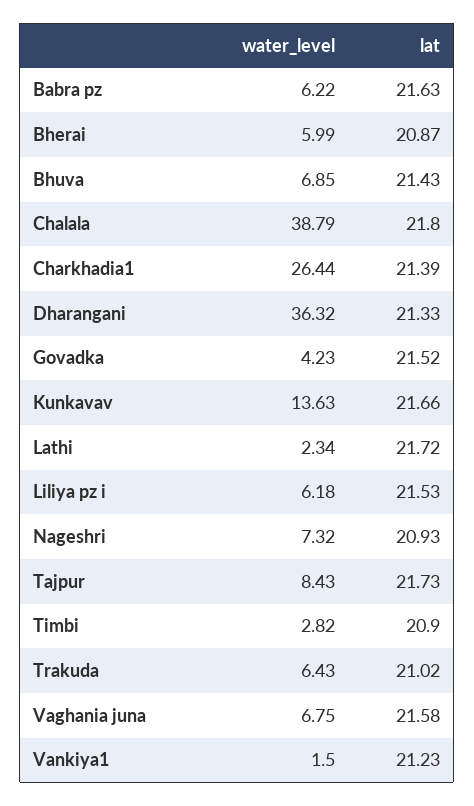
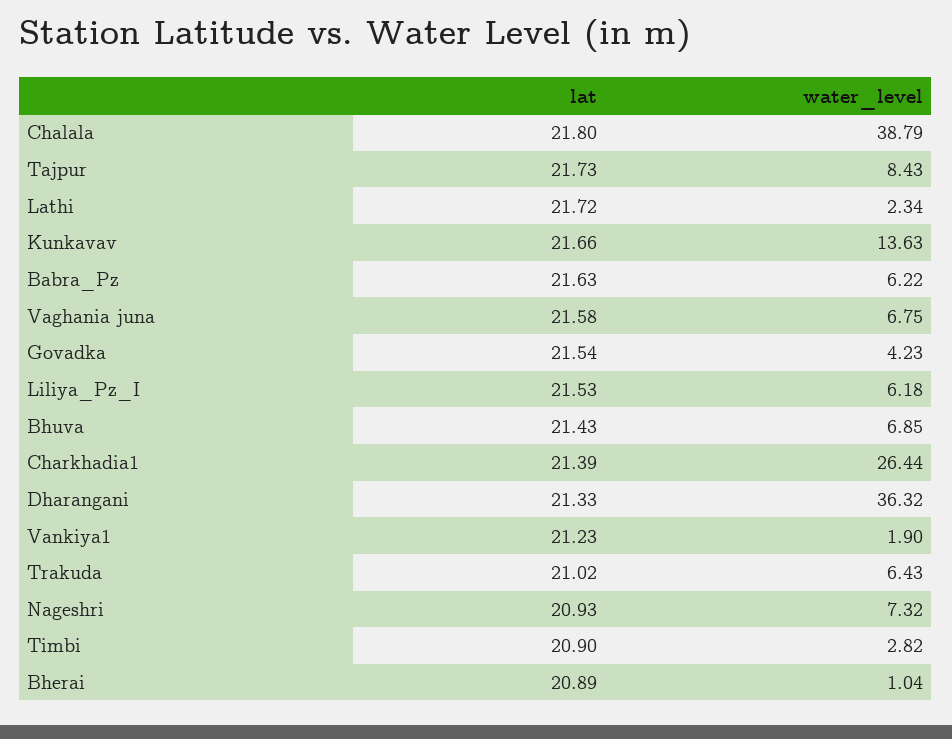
  {
    "water_level": {
      "Babra pz": 6.22,
-     "Bherai": 5.99,
+     "Bherai": 1.04,
      "Bhuva": 6.85,
      "Chalala": 38.79,
      "Charkhadia1": 26.44,
      "Dharangani": 36.32,
      "Govadka": 4.23,
      "Kunkavav": 13.63,
      "Lathi": 2.34,
      "Liliya pz i": 6.18,
      "Nageshri": 7.32,
      "Tajpur": 8.43,
      "Timbi": 2.82,
      "Trakuda": 6.43,
      "Vaghania juna": 6.75,
-     "Vankiya1": 1.5
+     "Vankiya1": 1.9
    },
    "lat": {
      "Babra pz": 21.63,
-     "Bherai": 20.87,
+     "Bherai": 20.89,
      "Bhuva": 21.43,
      "Chalala": 21.8,
      "Charkhadia1": 21.39,
      "Dharangani": 21.33,
-     "Govadka": 21.52,
+     "Govadka": 21.54,
      "Kunkavav": 21.66,
      "Lathi": 21.72,
      "Liliya pz i": 21.53,
      "Nageshri": 20.93,
      "Tajpur": 21.73,
      "Timbi": 20.9,
      "Trakuda": 21.02,
      "Vaghania juna": 21.58,
      "Vankiya1": 21.23
    }
  }

